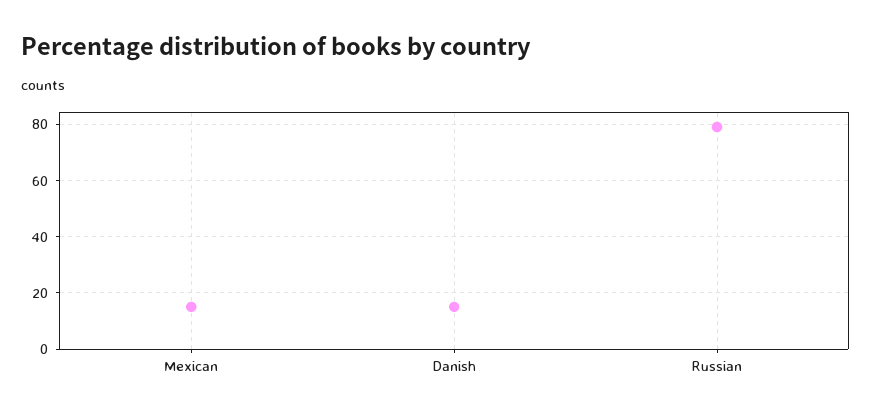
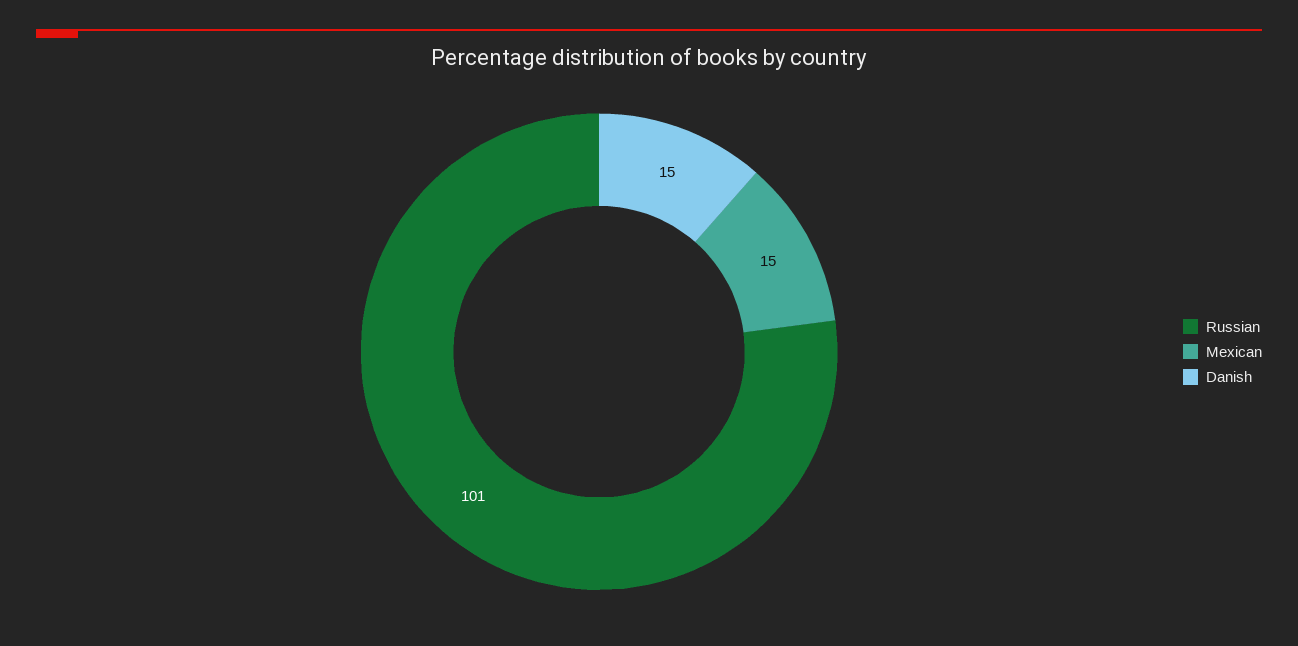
  {
    "Mexican": 15,
    "Danish": 15,
-   "Russian": 80
+   "Russian": 101
  }

